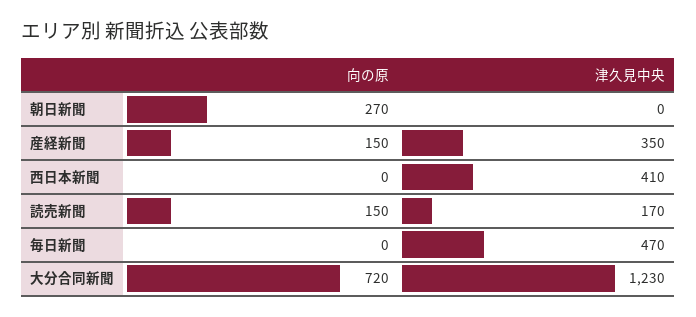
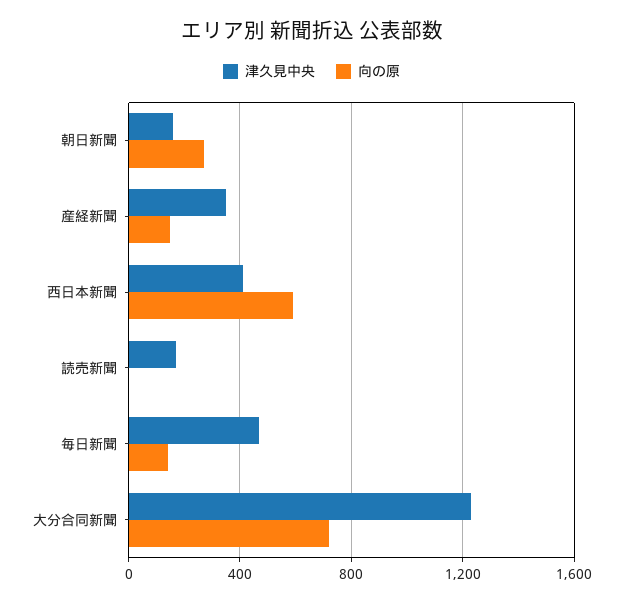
  {
    "向の原": {
      "朝日新聞": 270,
      "産経新聞": 150,
-     "西日本新聞": 0,
+     "西日本新聞": 600,
-     "読売新聞": 150,
+     "読売新聞": 0,
-     "毎日新聞": 0,
+     "毎日新聞": 150,
      "大分合同新聞": 720
    },
    "津久見中央": {
-     "朝日新聞": 0,
+     "朝日新聞": 150,
      "産経新聞": 350,
      "西日本新聞": 410,
      "読売新聞": 170,
      "毎日新聞": 470,
      "大分合同新聞": 1230
    }
  }

